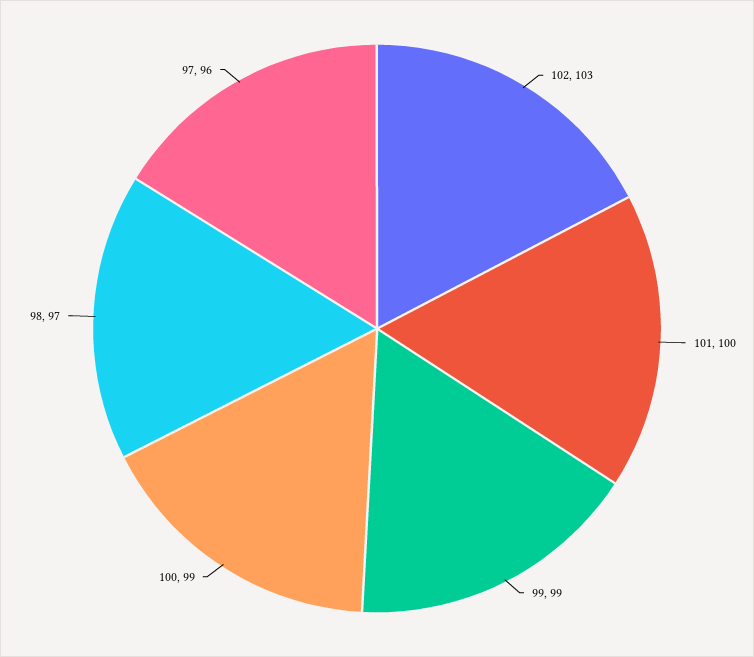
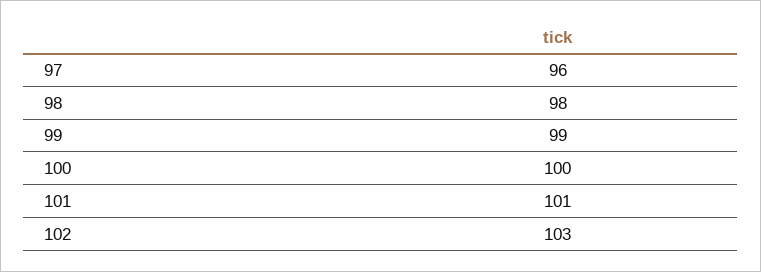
  {
    "102": 103,
-   "101": 100,
+   "101": 101,
    "99": 99,
-   "100": 99,
+   "100": 100,
-   "98": 97,
+   "98": 98,
    "97": 96
  }

